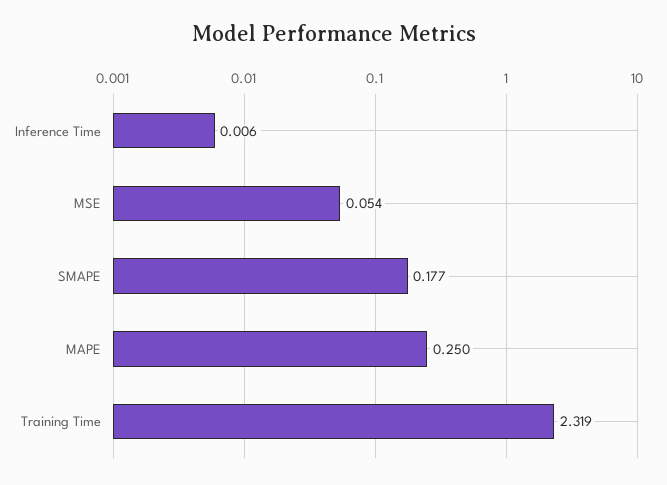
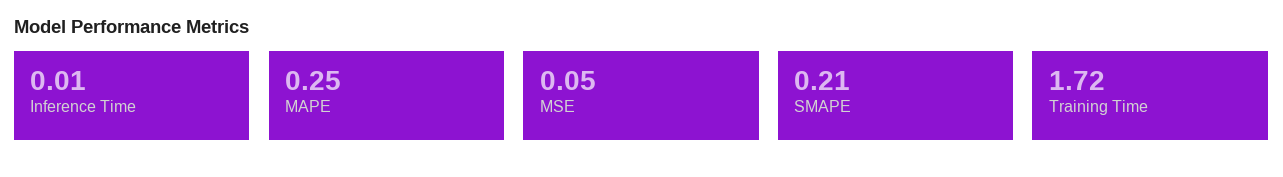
  {
    "Inference Time": 0.006,
    "MSE": 0.054,
-   "SMAPE": 0.177,
+   "SMAPE": 0.21,
    "MAPE": 0.25,
-   "Training Time": 2.319
+   "Training Time": 1.72
  }

